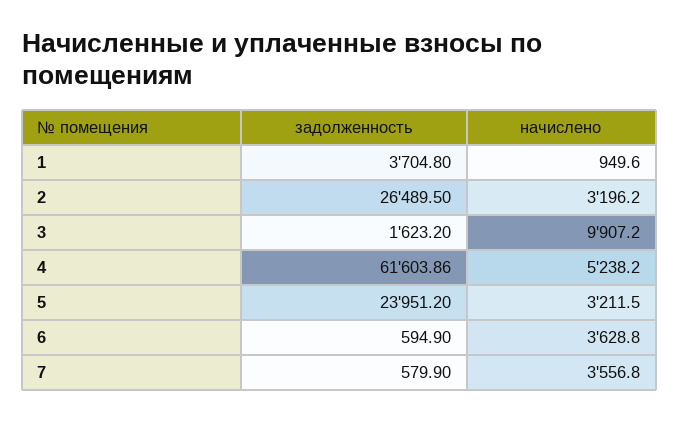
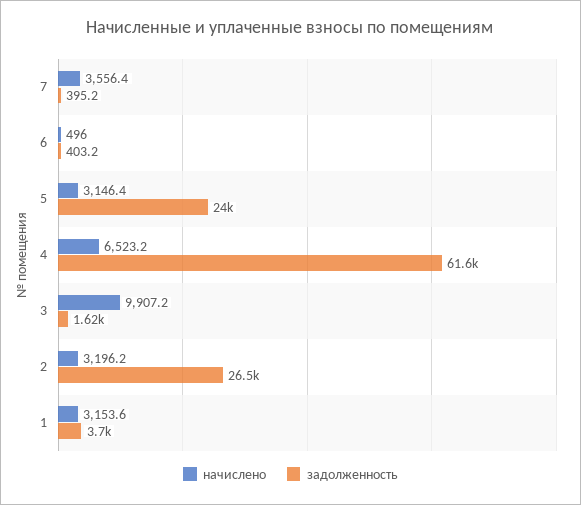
  {
    "задолженность": {
      "1": 3704.8,
      "2": 26489.5,
      "3": 1623.2,
      "4": 61603.86,
      "5": 23951.2,
-     "6": 594.9,
+     "6": 403.2,
-     "7": 579.9
+     "7": 395.2
    },
    "начислено": {
-     "1": 949.6,
+     "1": 3153.6,
      "2": 3196.2,
      "3": 9907.2,
-     "4": 5238.2,
+     "4": 6523.2,
-     "5": 3211.5,
+     "5": 3146.4,
-     "6": 3628.8,
+     "6": 496,
-     "7": 3556.8
+     "7": 3556.4
    }
  }

